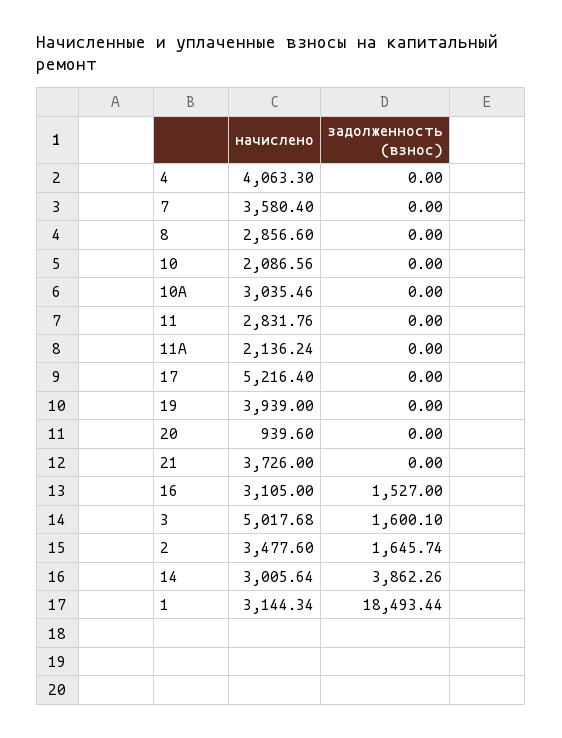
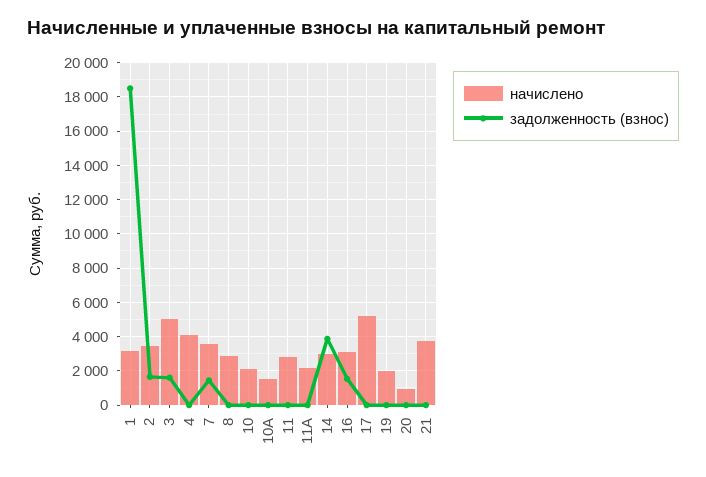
  {
    "начислено": {
      "4": 4063.3,
      "7": 3580.4,
      "8": 2856.6,
      "10": 2086.56,
-     "10А": 3035.46,
+     "10А": 1500,
      "11": 2831.76,
      "11А": 2136.24,
      "17": 5216.4,
-     "19": 3939,
+     "19": 2000,
      "20": 939.6,
      "21": 3726,
      "16": 3105,
      "3": 5017.68,
      "2": 3477.6,
      "14": 3005.64,
      "1": 3144.34
    },
    "задолженность (взнос)": {
      "4": 0,
-     "7": 0,
+     "7": 1500,
      "8": 0,
      "10": 0,
      "10А": 0,
      "11": 0,
      "11А": 0,
      "17": 0,
      "19": 0,
      "20": 0,
      "21": 0,
      "16": 1527,
      "3": 1600.1,
      "2": 1645.74,
      "14": 3862.26,
      "1": 18493.44
    }
  }

